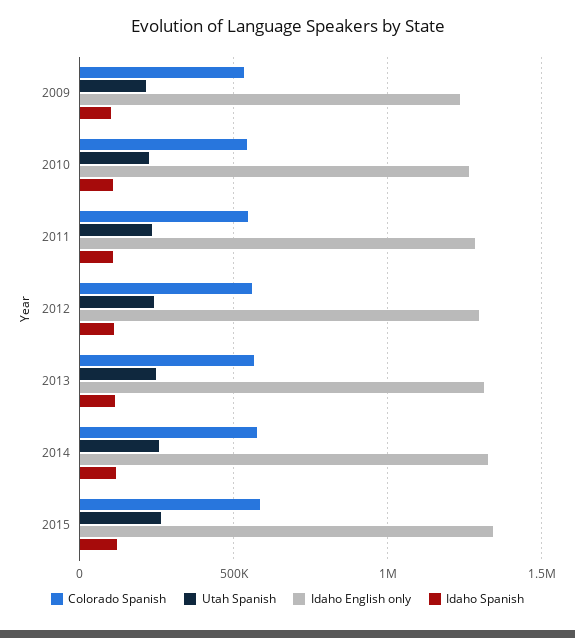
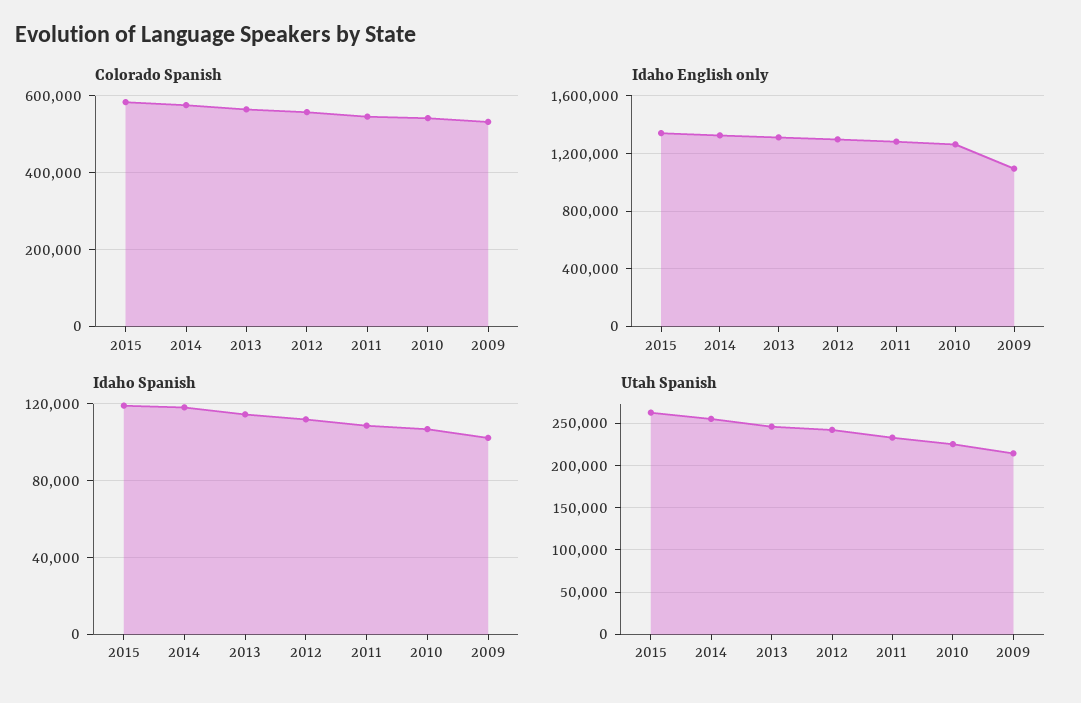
  {
    "Colorado Spanish": {
      "2009": 540000,
      "2010": 540000,
      "2011": 540000,
      "2012": 560000,
      "2013": 560000,
      "2014": 580000,
      "2015": 580000
    },
    "Utah Spanish": {
      "2009": 210000,
      "2010": 230000,
      "2011": 230000,
      "2012": 240000,
      "2013": 250000,
      "2014": 260000,
      "2015": 260000
    },
    "Idaho English only": {
-     "2009": 1250000,
+     "2009": 1100000,
      "2010": 1250000,
      "2011": 1300000,
      "2012": 1300000,
      "2013": 1300000,
      "2014": 1350000,
      "2015": 1350000
    },
    "Idaho Spanish": {
      "2009": 100000,
      "2010": 105000,
      "2011": 110000,
      "2012": 110000,
      "2013": 115000,
      "2014": 120000,
      "2015": 120000
    }
  }

